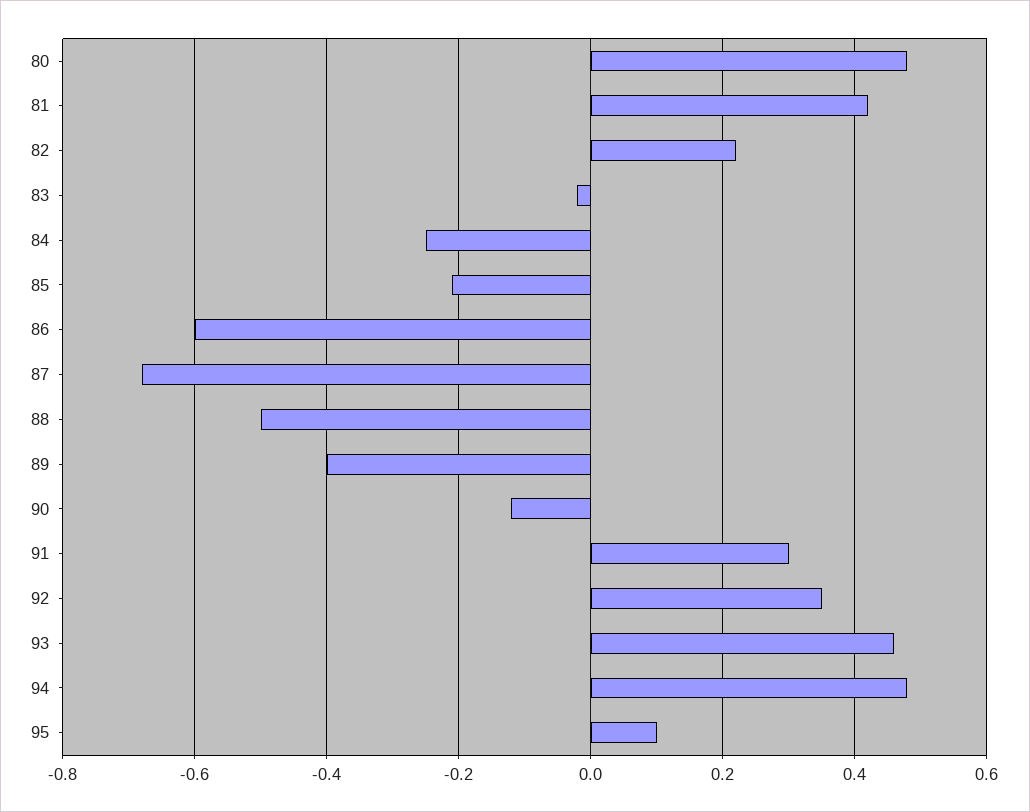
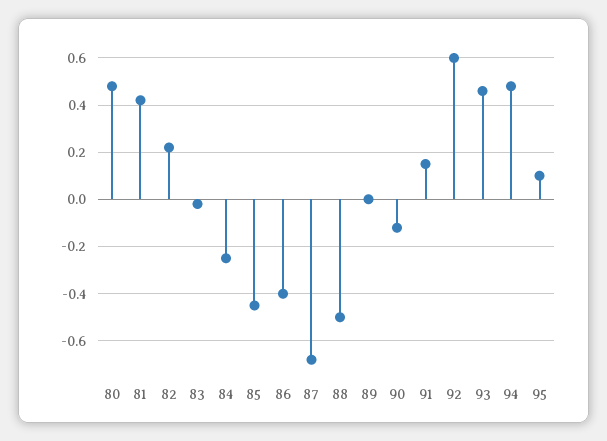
  {
    "80": 0.5,
    "81": 0.4,
    "82": 0.2,
    "83": 0,
    "84": -0.25,
-   "85": -0.2,
+   "85": -0.45,
-   "86": -0.6,
+   "86": -0.4,
    "87": -0.7,
    "88": -0.5,
-   "89": -0.4,
+   "89": 0,
    "90": -0.1,
-   "91": 0.3,
+   "91": 0.15,
-   "92": 0.35,
+   "92": 0.6,
    "93": 0.45,
    "94": 0.5,
    "95": 0.1
  }

